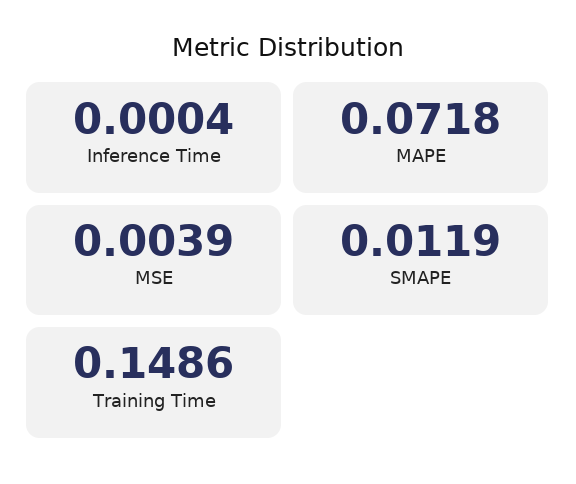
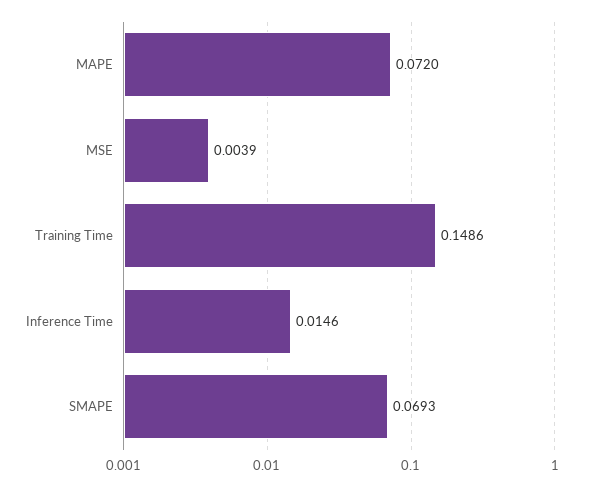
  {
-   "Inference Time": 0.0004,
+   "Inference Time": 0.0146,
-   "MAPE": 0.0718,
+   "MAPE": 0.072,
    "MSE": 0.0039,
-   "SMAPE": 0.0119,
+   "SMAPE": 0.0693,
    "Training Time": 0.1486
  }

